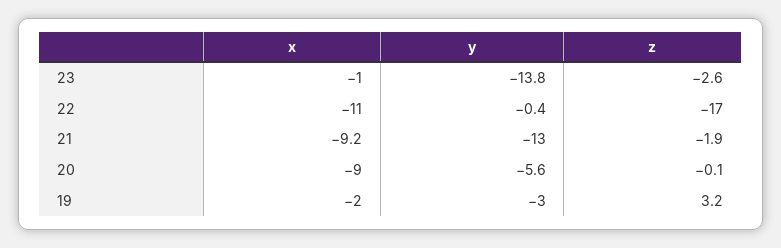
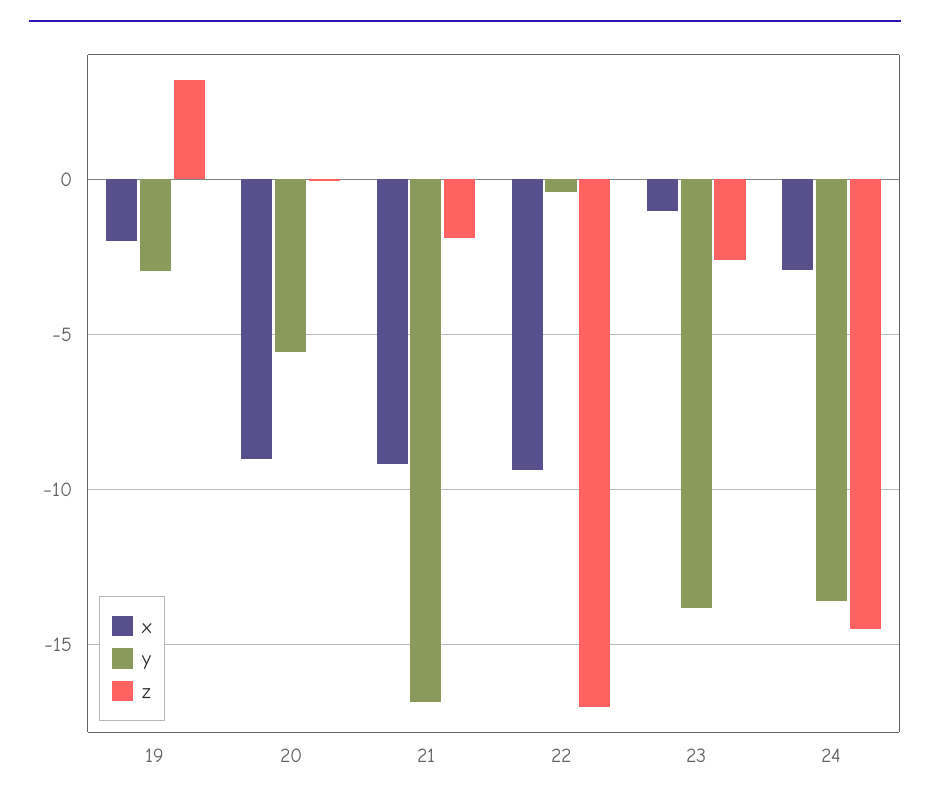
  {
    "x": {
      "23": -1,
-     "22": -11,
+     "22": -9.5,
      "21": -9.2,
      "20": -9,
-     "19": -2
+     "19": -2,
+     "24": -3
    },
    "y": {
      "23": -13.8,
      "22": -0.4,
-     "21": -13,
+     "21": -17,
      "20": -5.6,
-     "19": -3
+     "19": -3,
+     "24": -13.5
    },
    "z": {
      "23": -2.6,
      "22": -17,
      "21": -1.9,
      "20": -0.1,
-     "19": 3.2
+     "19": 3.2,
+     "24": -14.5
    }
  }

